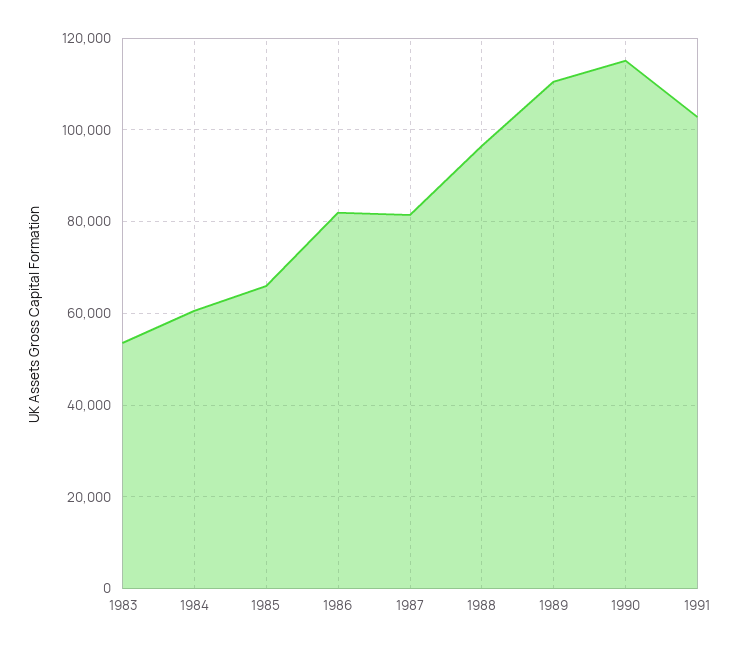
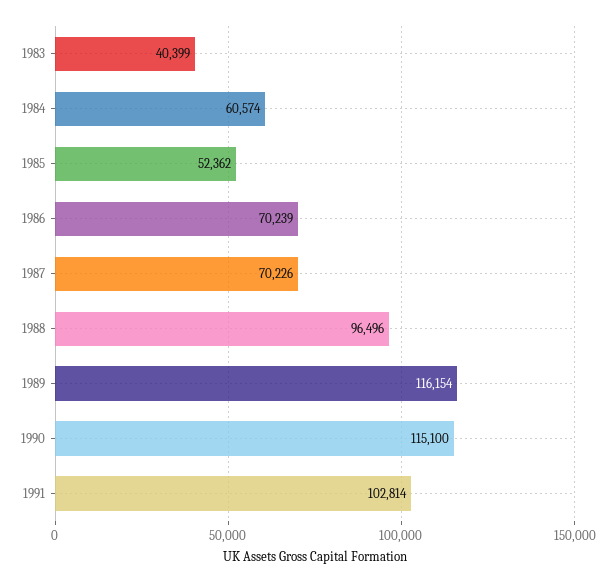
  {
-   "1983": 54000,
+   "1983": 40399,
    "1984": 60574,
-   "1985": 66000,
+   "1985": 52362,
-   "1986": 82000,
+   "1986": 70239,
-   "1987": 82000,
+   "1987": 70226,
    "1988": 96496,
-   "1989": 110000,
+   "1989": 116154,
    "1990": 115100,
    "1991": 102814
  }

